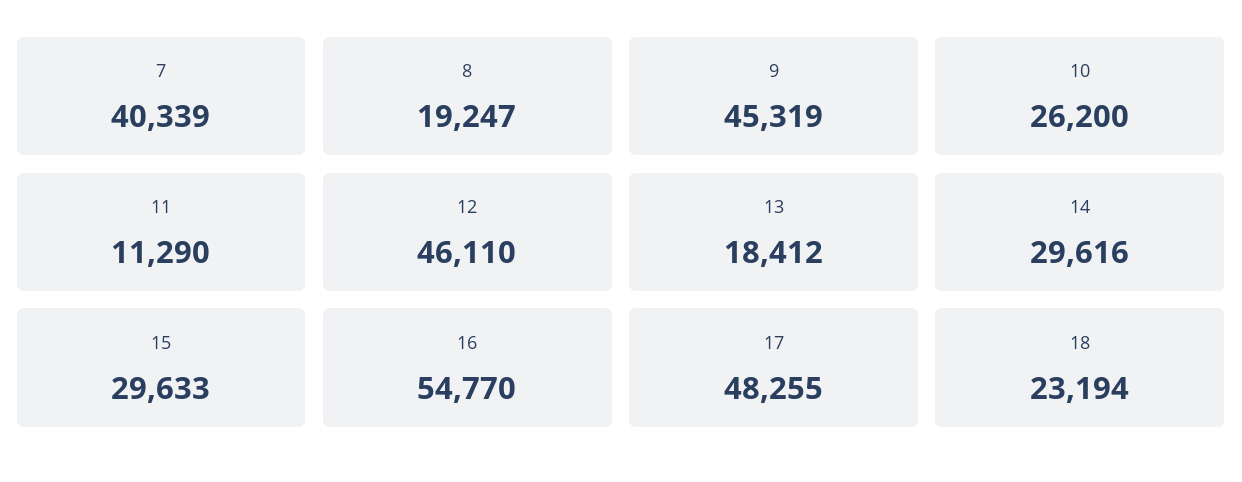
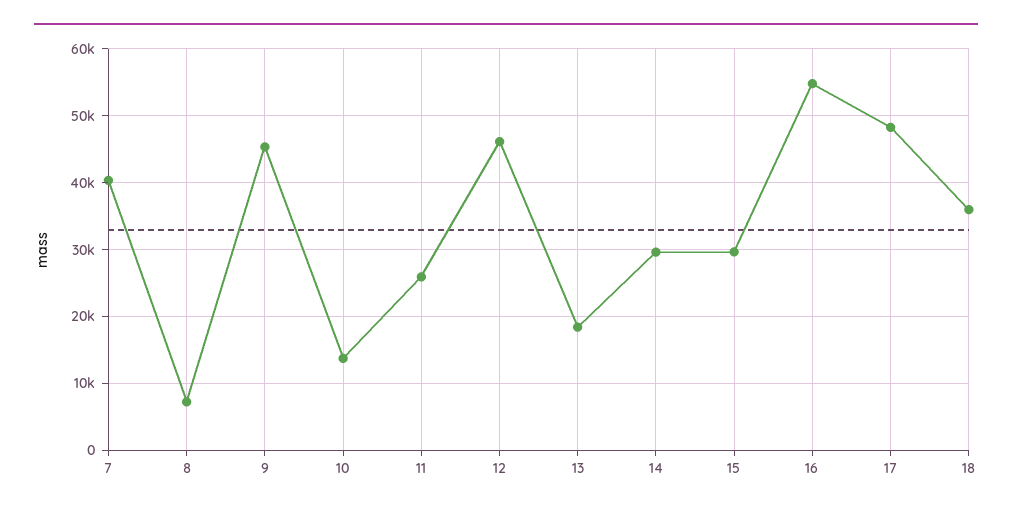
  {
    "7": 40339,
-   "8": 19247,
+   "8": 7000,
    "9": 45319,
-   "10": 26200,
+   "10": 14000,
-   "11": 11290,
+   "11": 26000,
    "12": 46110,
    "13": 18412,
    "14": 29616,
    "15": 29633,
    "16": 54770,
    "17": 48255,
-   "18": 23194
+   "18": 36000
  }

